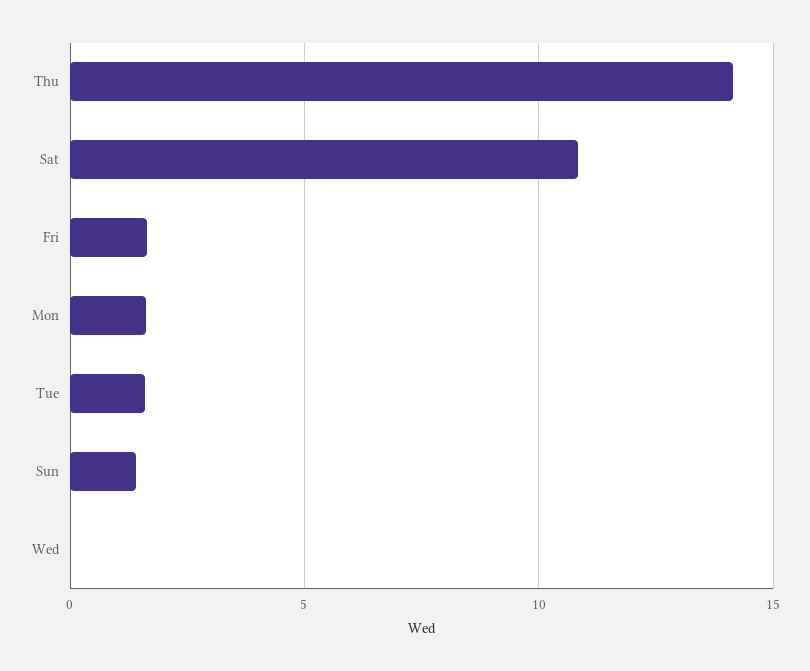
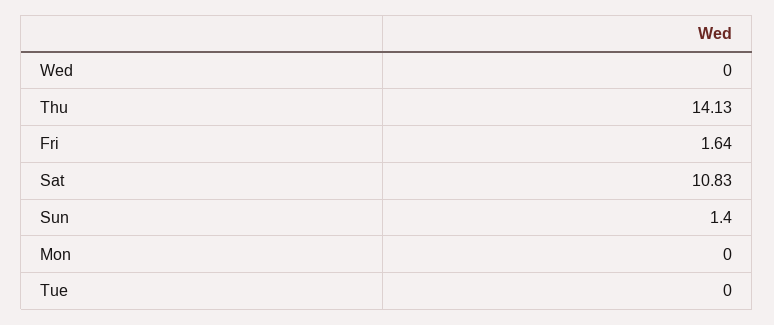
  {
    "Thu": 14.13,
    "Sat": 10.83,
    "Fri": 1.64,
-   "Mon": 1.5,
+   "Mon": 0,
-   "Tue": 1.5,
+   "Tue": 0,
    "Sun": 1.4,
    "Wed": 0
  }

